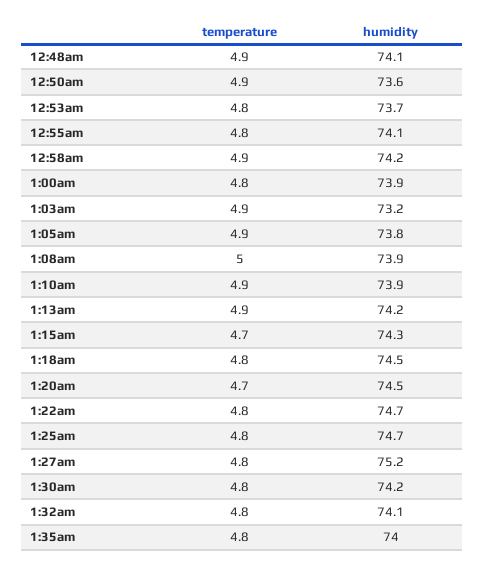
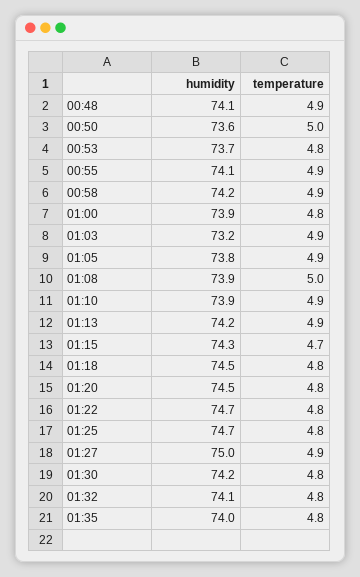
  {
    "temperature": {
      "12:48am": 4.9,
-     "12:50am": 4.9,
+     "12:50am": 5,
      "12:53am": 4.8,
-     "12:55am": 4.8,
+     "12:55am": 4.9,
      "12:58am": 4.9,
      "1:00am": 4.8,
      "1:03am": 4.9,
      "1:05am": 4.9,
      "1:08am": 5,
      "1:10am": 4.9,
      "1:13am": 4.9,
      "1:15am": 4.7,
      "1:18am": 4.8,
-     "1:20am": 4.7,
+     "1:20am": 4.8,
      "1:22am": 4.8,
      "1:25am": 4.8,
-     "1:27am": 4.8,
+     "1:27am": 4.9,
      "1:30am": 4.8,
      "1:32am": 4.8,
      "1:35am": 4.8
    },
    "humidity": {
      "12:48am": 74.1,
      "12:50am": 73.6,
      "12:53am": 73.7,
      "12:55am": 74.1,
      "12:58am": 74.2,
      "1:00am": 73.9,
      "1:03am": 73.2,
      "1:05am": 73.8,
      "1:08am": 73.9,
      "1:10am": 73.9,
      "1:13am": 74.2,
      "1:15am": 74.3,
      "1:18am": 74.5,
      "1:20am": 74.5,
      "1:22am": 74.7,
      "1:25am": 74.7,
-     "1:27am": 75.2,
+     "1:27am": 75,
      "1:30am": 74.2,
      "1:32am": 74.1,
      "1:35am": 74
    }
  }

